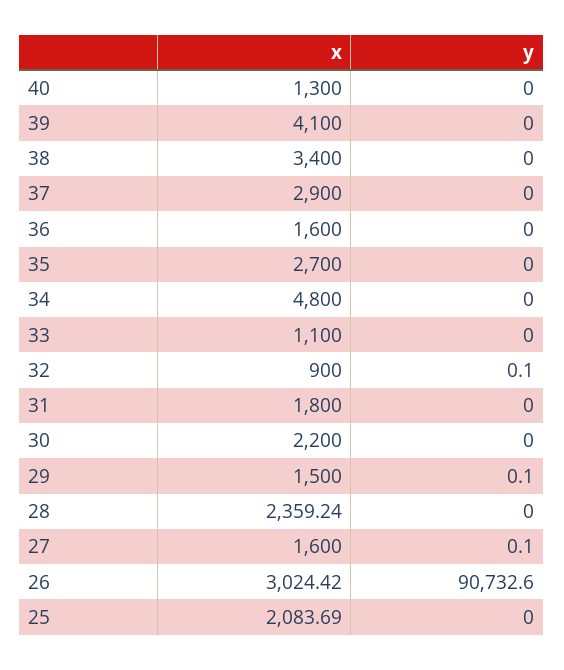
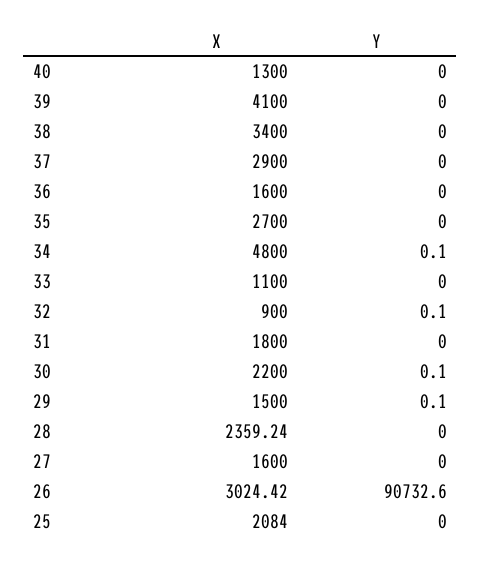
  {
    "x": {
      "40": 1300,
      "39": 4100,
      "38": 3400,
      "37": 2900,
      "36": 1600,
      "35": 2700,
      "34": 4800,
      "33": 1100,
      "32": 900,
      "31": 1800,
      "30": 2200,
      "29": 1500,
      "28": 2359.24,
      "27": 1600,
      "26": 3024.42,
-     "25": 2083.69
+     "25": 2084
    },
    "y": {
      "40": 0,
      "39": 0,
      "38": 0,
      "37": 0,
      "36": 0,
      "35": 0,
-     "34": 0,
+     "34": 0.1,
      "33": 0,
      "32": 0.1,
      "31": 0,
-     "30": 0,
+     "30": 0.1,
      "29": 0.1,
      "28": 0,
-     "27": 0.1,
+     "27": 0,
      "26": 90732.6,
      "25": 0
    }
  }

